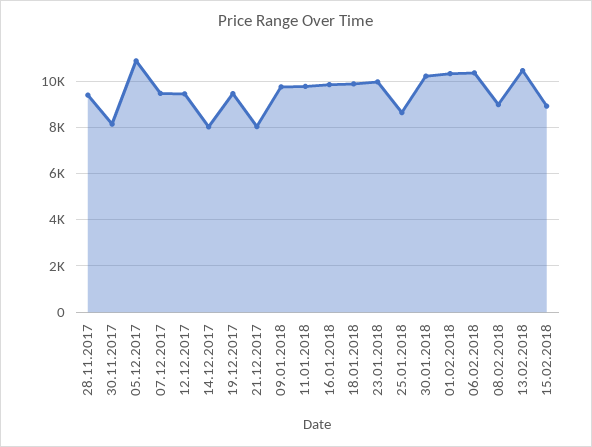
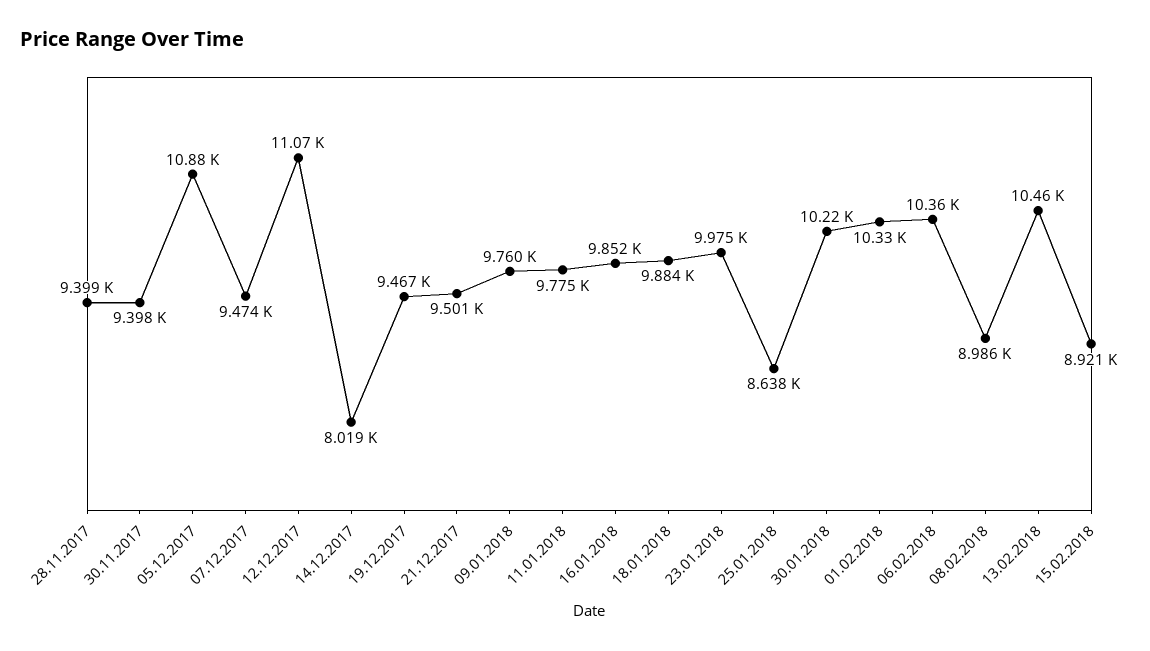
  {
    "28.11.2017": 9399,
-   "30.11.2017": 8000,
+   "30.11.2017": 9398,
    "05.12.2017": 10880,
    "07.12.2017": 9474,
-   "12.12.2017": 9500,
+   "12.12.2017": 11070,
    "14.12.2017": 8019,
    "19.12.2017": 9467,
-   "21.12.2017": 8000,
+   "21.12.2017": 9501,
    "09.01.2018": 9760,
    "11.01.2018": 9775,
    "16.01.2018": 9852,
    "18.01.2018": 9884,
    "23.01.2018": 9975,
    "25.01.2018": 8638,
    "30.01.2018": 10220,
    "01.02.2018": 10330,
    "06.02.2018": 10360,
    "08.02.2018": 8986,
    "13.02.2018": 10460,
    "15.02.2018": 8921
  }

